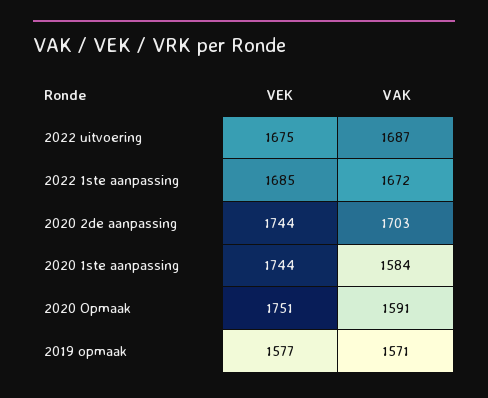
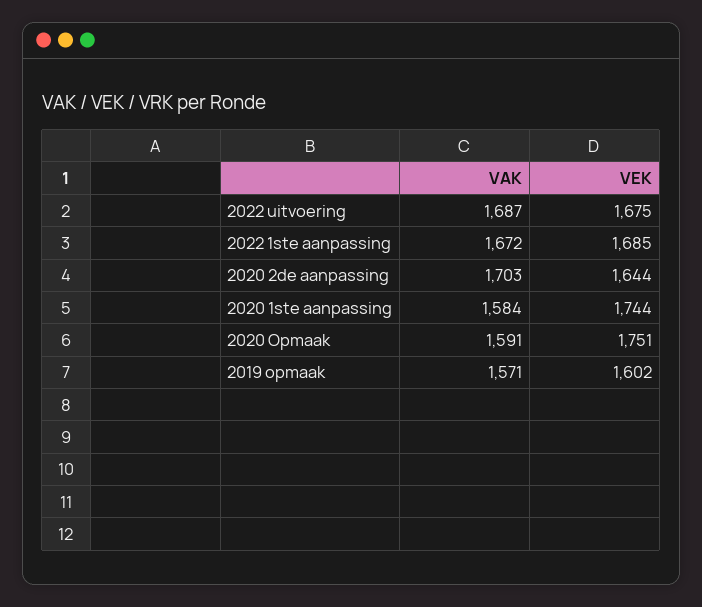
  {
    "VEK": {
      "2022 uitvoering": 1675,
      "2022 1ste aanpassing": 1685,
-     "2020 2de aanpassing": 1744,
+     "2020 2de aanpassing": 1644,
      "2020 1ste aanpassing": 1744,
      "2020 Opmaak": 1751,
-     "2019 opmaak": 1577
+     "2019 opmaak": 1602
    },
    "VAK": {
      "2022 uitvoering": 1687,
      "2022 1ste aanpassing": 1672,
      "2020 2de aanpassing": 1703,
      "2020 1ste aanpassing": 1584,
      "2020 Opmaak": 1591,
      "2019 opmaak": 1571
    }
  }

